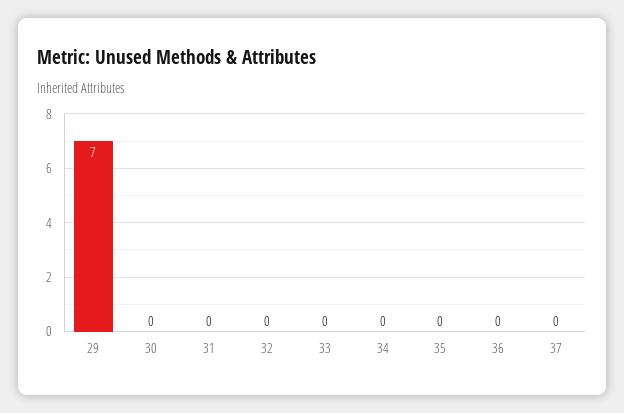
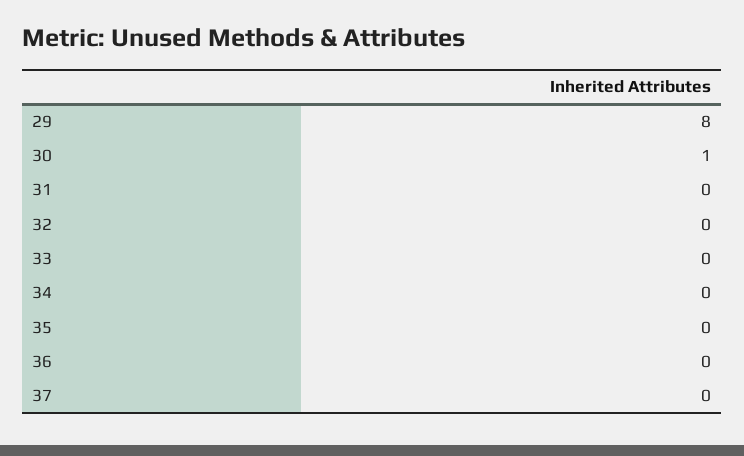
  {
-   "29": 7,
+   "29": 8,
-   "30": 0,
+   "30": 1,
    "31": 0,
    "32": 0,
    "33": 0,
    "34": 0,
    "35": 0,
    "36": 0,
    "37": 0
  }

